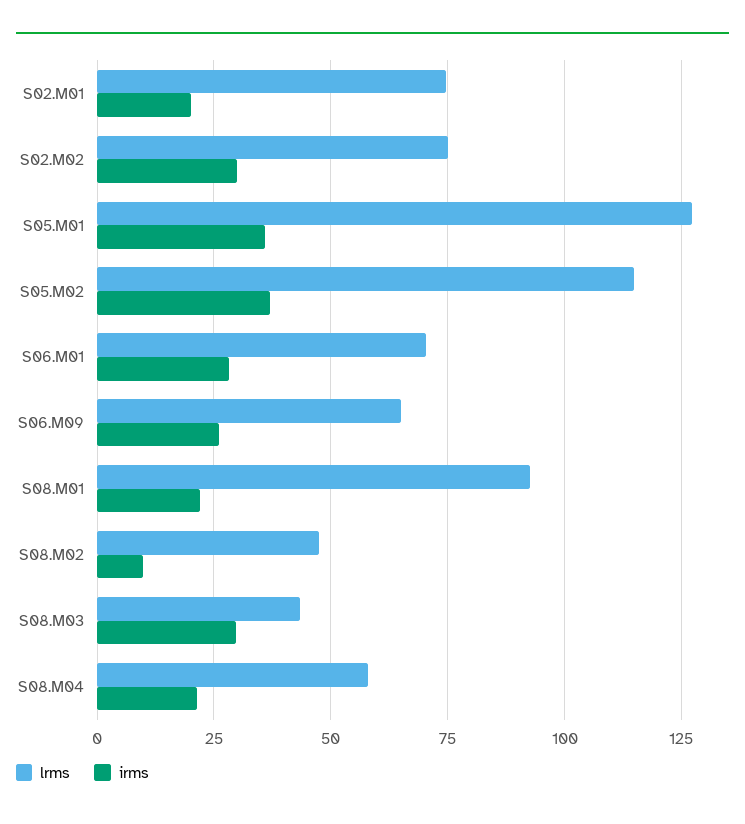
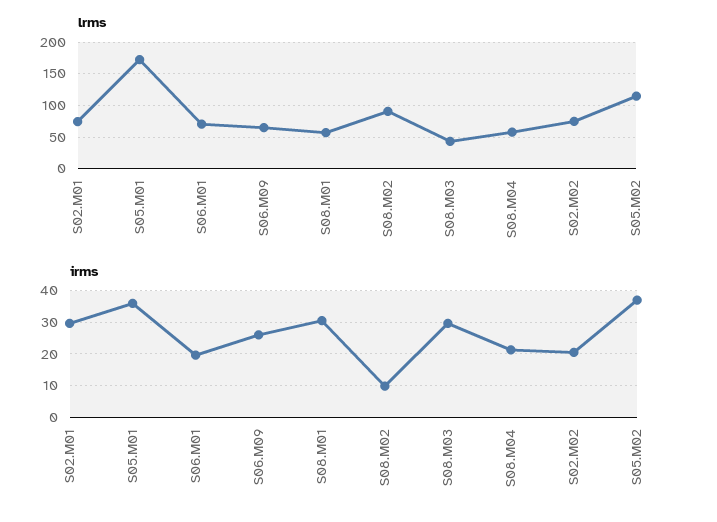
  {
    "lrms": {
      "S02.M01": 75,
      "S02.M02": 75,
-     "S05.M01": 127.5,
+     "S05.M01": 170,
      "S05.M02": 115,
      "S06.M01": 70,
      "S06.M09": 65,
-     "S08.M01": 92.5,
+     "S08.M01": 60,
-     "S08.M02": 47.5,
+     "S08.M02": 90,
      "S08.M03": 42.5,
      "S08.M04": 57.5
    },
    "irms": {
-     "S02.M01": 20,
+     "S02.M01": 30,
-     "S02.M02": 30,
+     "S02.M02": 20,
      "S05.M01": 36,
      "S05.M02": 36,
-     "S06.M01": 27.5,
+     "S06.M01": 20,
      "S06.M09": 26,
-     "S08.M01": 22.5,
+     "S08.M01": 30,
      "S08.M02": 10,
      "S08.M03": 30,
      "S08.M04": 22
    }
  }

